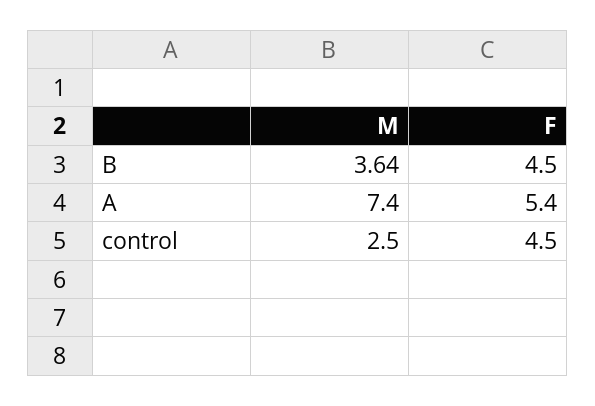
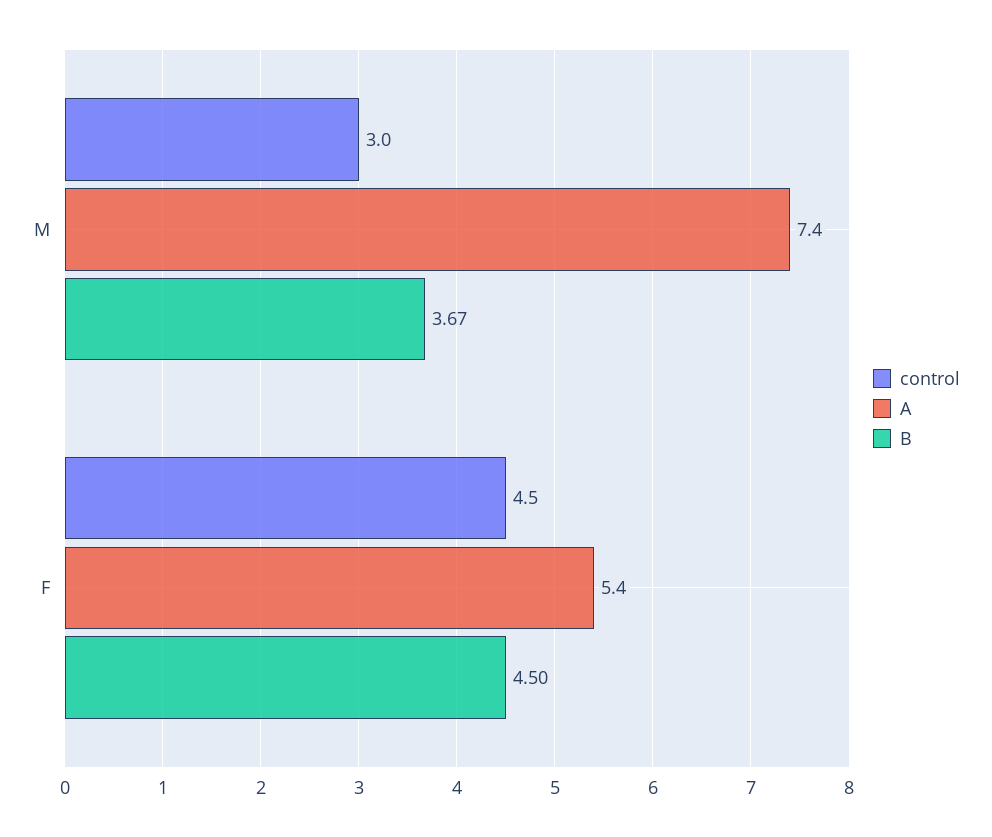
  {
    "B": {
-     "M": 3.64,
+     "M": 3.67,
      "F": 4.5
    },
    "A": {
      "M": 7.4,
      "F": 5.4
    },
    "control": {
-     "M": 2.5,
+     "M": 3,
      "F": 4.5
    }
  }

